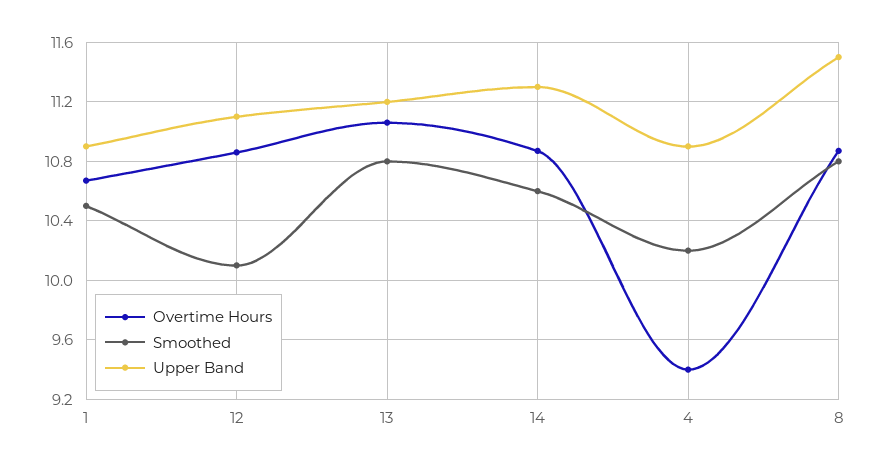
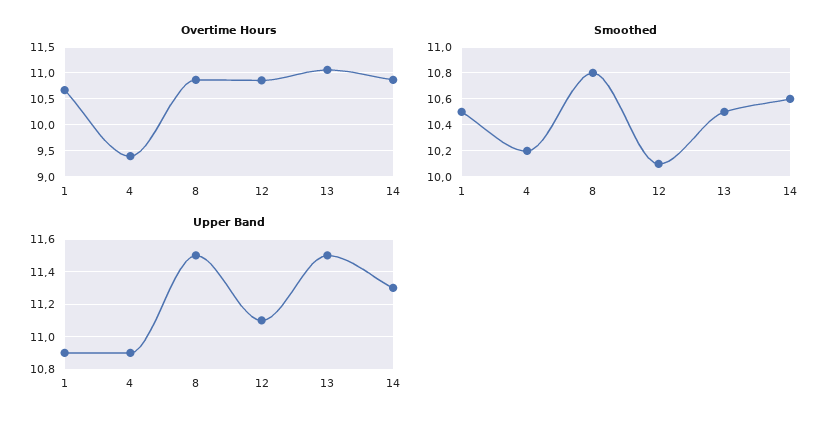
  {
    "Overtime Hours": {
      "1": 10.65,
      "12": 10.85,
      "13": 11.05,
      "14": 10.85,
      "4": 9.4,
      "8": 10.85
    },
    "Smoothed": {
      "1": 10.5,
      "12": 10.1,
-     "13": 10.8,
+     "13": 10.5,
      "14": 10.6,
      "4": 10.2,
      "8": 10.8
    },
    "Upper Band": {
      "1": 10.9,
      "12": 11.1,
-     "13": 11.2,
+     "13": 11.5,
      "14": 11.3,
      "4": 10.9,
      "8": 11.5
    }
  }

